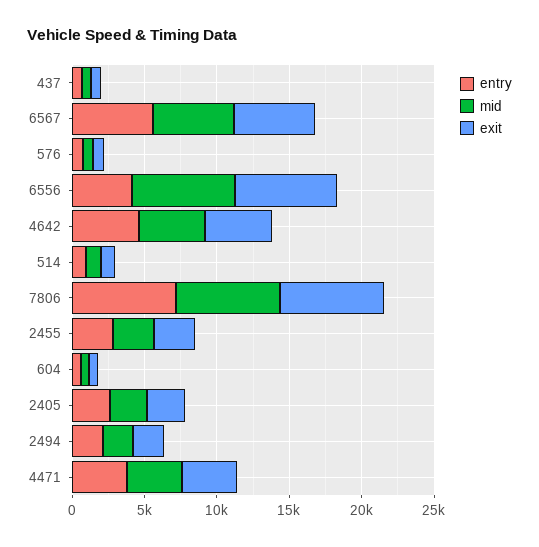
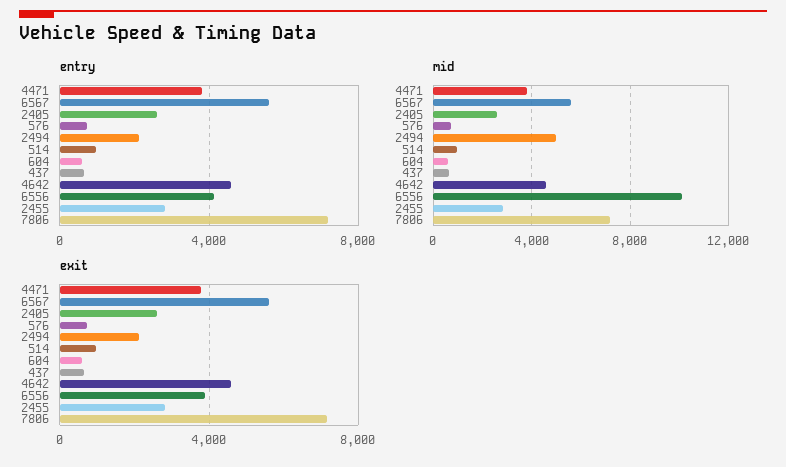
  {
    "entry": {
      "437": 500,
      "6567": 5500,
      "576": 500,
      "6556": 4000,
      "4642": 4500,
      "514": 1000,
      "7806": 7000,
      "2455": 3000,
      "604": 500,
      "2405": 2500,
      "2494": 2000,
      "4471": 4000
    },
    "mid": {
      "437": 500,
      "6567": 5500,
      "576": 500,
-     "6556": 7000,
+     "6556": 10000,
      "4642": 4500,
      "514": 1000,
      "7806": 7000,
      "2455": 3000,
      "604": 500,
      "2405": 2500,
-     "2494": 2000,
+     "2494": 5000,
      "4471": 4000
    },
    "exit": {
      "437": 500,
      "6567": 5500,
      "576": 500,
-     "6556": 7000,
+     "6556": 4000,
      "4642": 4500,
      "514": 1000,
      "7806": 7000,
      "2455": 3000,
      "604": 500,
      "2405": 2500,
      "2494": 2000,
      "4471": 4000
    }
  }

